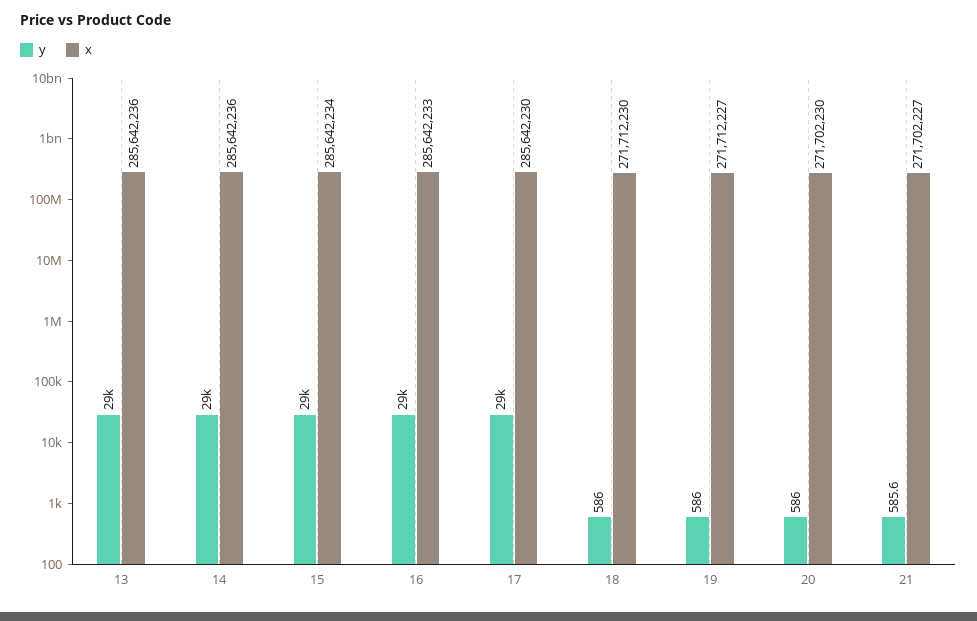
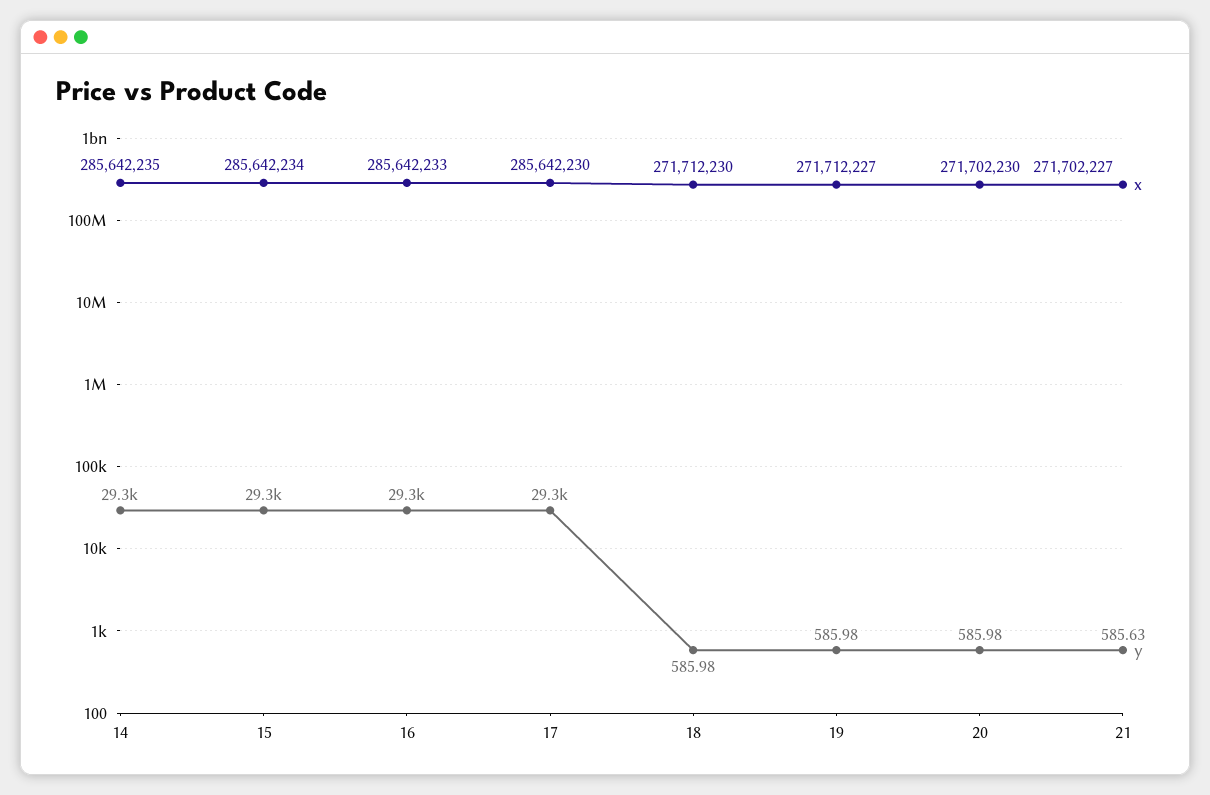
  {
    "y": {
-     "13": 29000,
      "14": 29300,
      "15": 29300,
      "16": 29300,
      "17": 29300,
      "18": 585.98,
      "19": 585.98,
      "20": 585.98,
      "21": 585.63
    },
    "x": {
-     "13": 285642236,
-     "14": 285642236,
+     "14": 285642235,
      "15": 285642234,
      "16": 285642233,
      "17": 285642230,
      "18": 271712230,
      "19": 271712227,
      "20": 271702230,
      "21": 271702227
    }
  }

